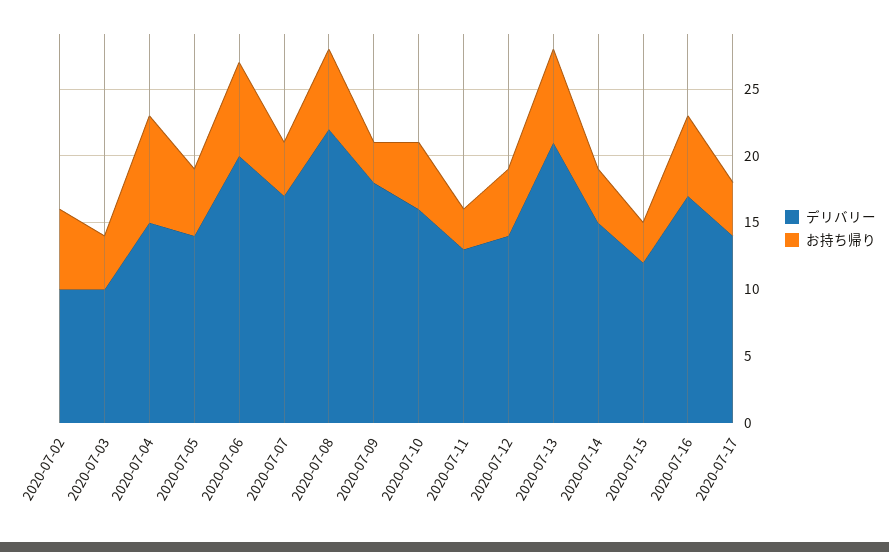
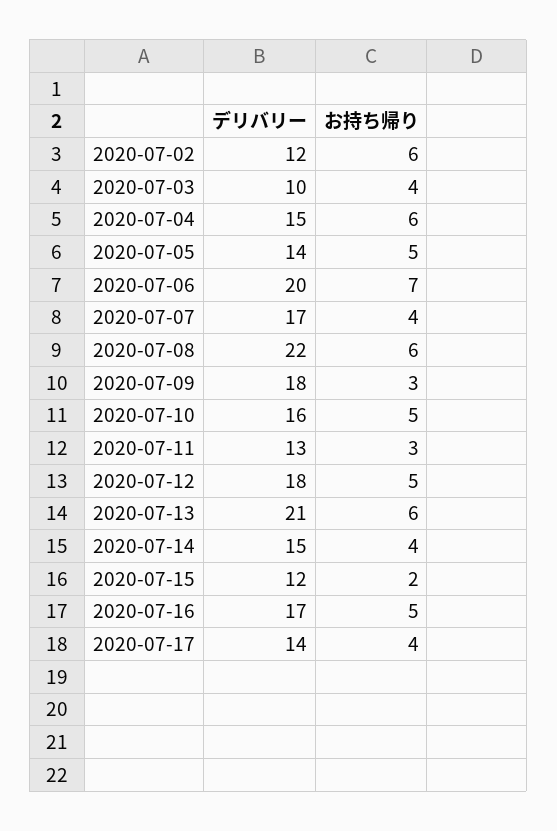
  {
    "デリバリー": {
-     "2020-07-02": 10,
+     "2020-07-02": 12,
      "2020-07-03": 10,
      "2020-07-04": 15,
      "2020-07-05": 14,
      "2020-07-06": 20,
      "2020-07-07": 17,
      "2020-07-08": 22,
      "2020-07-09": 18,
      "2020-07-10": 16,
      "2020-07-11": 13,
-     "2020-07-12": 14,
+     "2020-07-12": 18,
      "2020-07-13": 21,
      "2020-07-14": 15,
      "2020-07-15": 12,
      "2020-07-16": 17,
      "2020-07-17": 14
    },
    "お持ち帰り": {
      "2020-07-02": 6,
      "2020-07-03": 4,
-     "2020-07-04": 8,
+     "2020-07-04": 6,
      "2020-07-05": 5,
      "2020-07-06": 7,
      "2020-07-07": 4,
      "2020-07-08": 6,
      "2020-07-09": 3,
      "2020-07-10": 5,
      "2020-07-11": 3,
      "2020-07-12": 5,
-     "2020-07-13": 7,
+     "2020-07-13": 6,
      "2020-07-14": 4,
-     "2020-07-15": 3,
+     "2020-07-15": 2,
-     "2020-07-16": 6,
+     "2020-07-16": 5,
      "2020-07-17": 4
    }
  }

